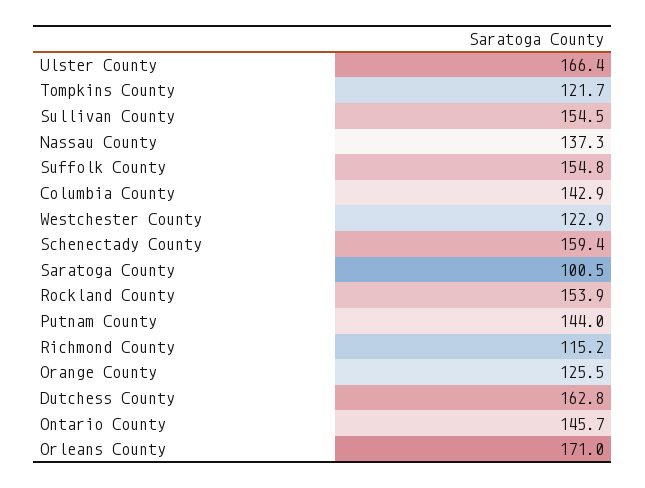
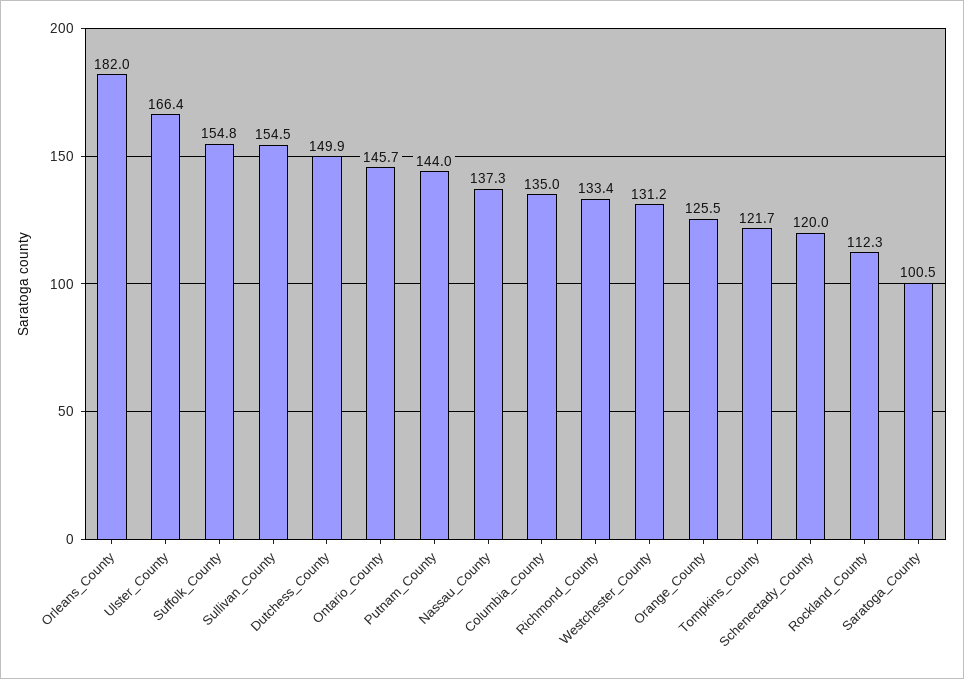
  {
    "Ulster County": 166.4,
    "Tompkins County": 121.7,
    "Sullivan County": 154.5,
    "Nassau County": 137.3,
    "Suffolk County": 154.8,
-   "Columbia County": 142.9,
+   "Columbia County": 135,
-   "Westchester County": 122.9,
+   "Westchester County": 131.2,
-   "Schenectady County": 159.4,
+   "Schenectady County": 120,
    "Saratoga County": 100.5,
-   "Rockland County": 153.9,
+   "Rockland County": 112.3,
    "Putnam County": 144,
-   "Richmond County": 115.2,
+   "Richmond County": 133.4,
    "Orange County": 125.5,
-   "Dutchess County": 162.8,
+   "Dutchess County": 149.9,
    "Ontario County": 145.7,
-   "Orleans County": 171
+   "Orleans County": 182
  }

